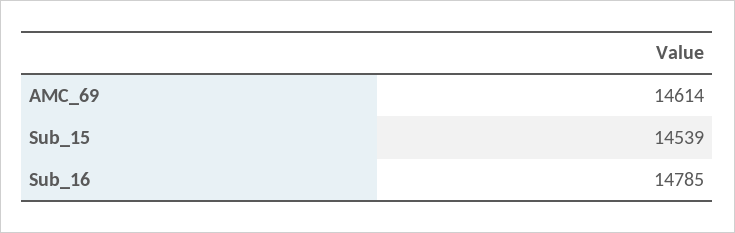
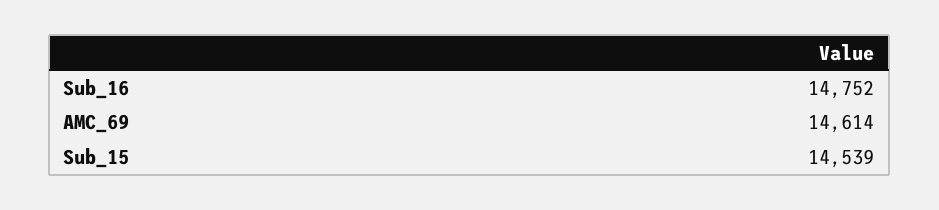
  {
    "AMC_69": 14614,
    "Sub_15": 14539,
-   "Sub_16": 14785
+   "Sub_16": 14752
  }

